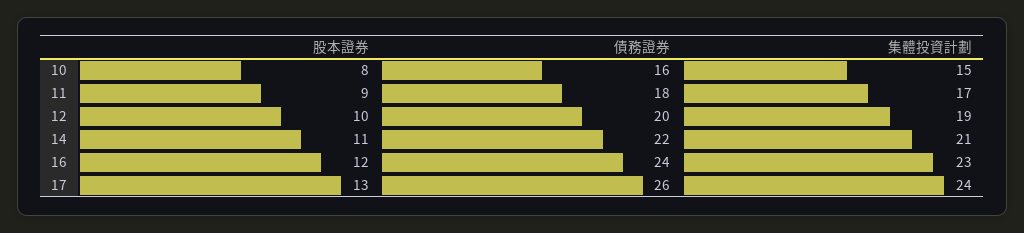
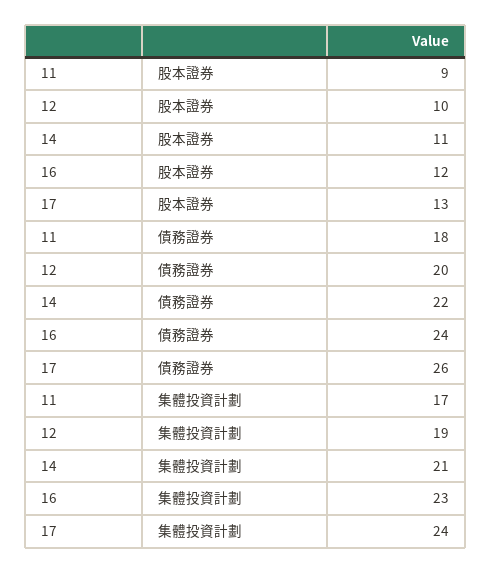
  {
    "股本證券": {
-     "10": 8,
      "11": 9,
      "12": 10,
      "14": 11,
      "16": 12,
      "17": 13
    },
    "債務證券": {
-     "10": 16,
      "11": 18,
      "12": 20,
      "14": 22,
      "16": 24,
      "17": 26
    },
    "集體投資計劃": {
-     "10": 15,
      "11": 17,
      "12": 19,
      "14": 21,
      "16": 23,
      "17": 24
    }
  }

